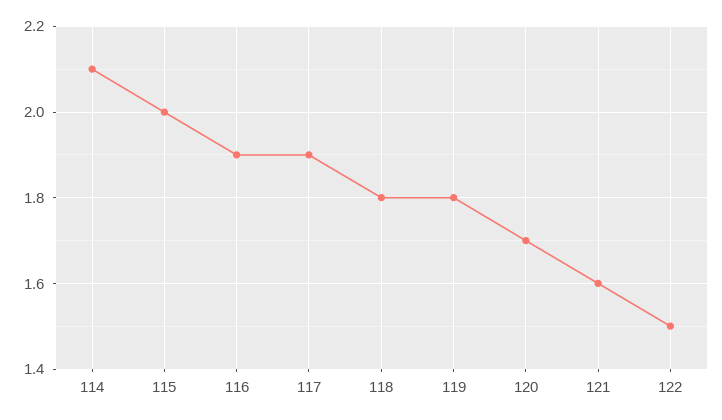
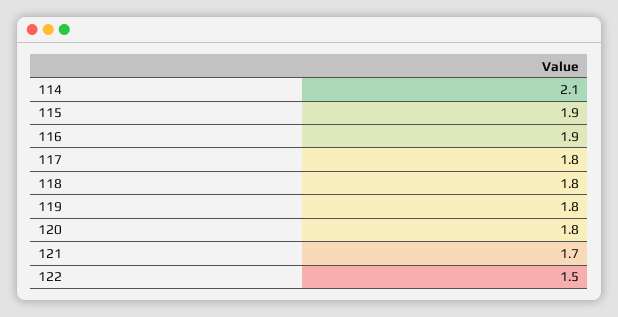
  {
    "114": 2.1,
-   "115": 2,
+   "115": 1.9,
    "116": 1.9,
-   "117": 1.9,
+   "117": 1.8,
    "118": 1.8,
    "119": 1.8,
-   "120": 1.7,
+   "120": 1.8,
-   "121": 1.6,
+   "121": 1.7,
    "122": 1.5
  }

